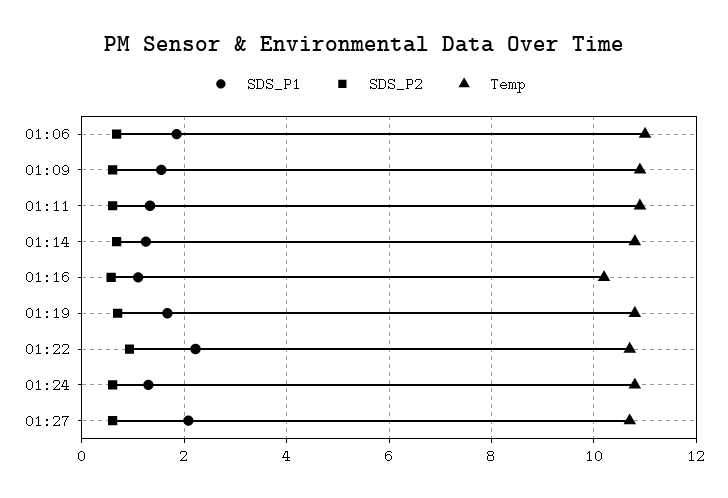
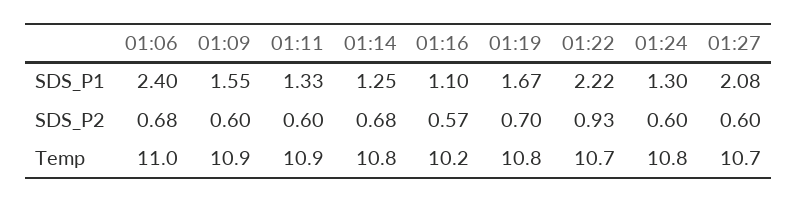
  {
    "SDS_P1": {
-     "01:06": 1.8,
+     "01:06": 2.4,
      "01:09": 1.55,
      "01:11": 1.33,
      "01:14": 1.25,
      "01:16": 1.1,
      "01:19": 1.67,
      "01:22": 2.22,
      "01:24": 1.3,
      "01:27": 2.08
    },
    "SDS_P2": {
      "01:06": 0.68,
      "01:09": 0.6,
      "01:11": 0.6,
      "01:14": 0.68,
      "01:16": 0.57,
      "01:19": 0.7,
      "01:22": 0.93,
      "01:24": 0.6,
      "01:27": 0.6
    },
    "Temp": {
      "01:06": 11,
      "01:09": 10.9,
      "01:11": 10.9,
      "01:14": 10.8,
      "01:16": 10.2,
      "01:19": 10.8,
      "01:22": 10.7,
      "01:24": 10.8,
      "01:27": 10.7
    }
  }

